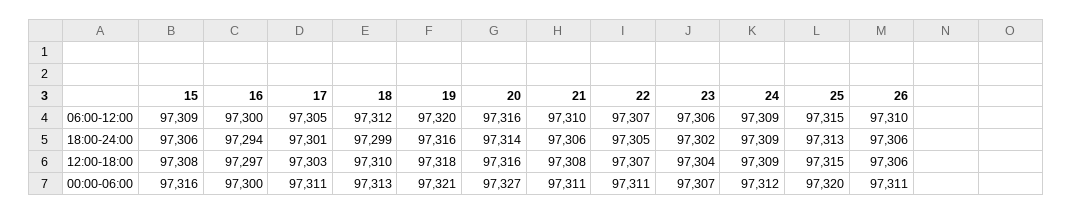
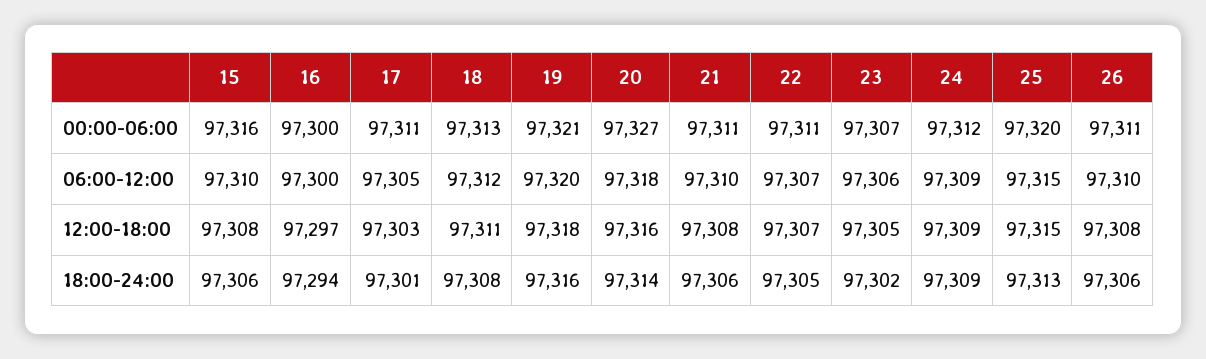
  {
    "15": {
-     "06:00-12:00": 97309,
+     "06:00-12:00": 97310,
      "18:00-24:00": 97306,
      "12:00-18:00": 97308,
      "00:00-06:00": 97316
    },
    "16": {
      "06:00-12:00": 97300,
      "18:00-24:00": 97294,
      "12:00-18:00": 97297,
      "00:00-06:00": 97300
    },
    "17": {
      "06:00-12:00": 97305,
      "18:00-24:00": 97301,
      "12:00-18:00": 97303,
      "00:00-06:00": 97311
    },
    "18": {
      "06:00-12:00": 97312,
-     "18:00-24:00": 97299,
+     "18:00-24:00": 97308,
-     "12:00-18:00": 97310,
+     "12:00-18:00": 97311,
      "00:00-06:00": 97313
    },
    "19": {
      "06:00-12:00": 97320,
      "18:00-24:00": 97316,
      "12:00-18:00": 97318,
      "00:00-06:00": 97321
    },
    "20": {
-     "06:00-12:00": 97316,
+     "06:00-12:00": 97318,
      "18:00-24:00": 97314,
      "12:00-18:00": 97316,
      "00:00-06:00": 97327
    },
    "21": {
      "06:00-12:00": 97310,
      "18:00-24:00": 97306,
      "12:00-18:00": 97308,
      "00:00-06:00": 97311
    },
    "22": {
      "06:00-12:00": 97307,
      "18:00-24:00": 97305,
      "12:00-18:00": 97307,
      "00:00-06:00": 97311
    },
    "23": {
      "06:00-12:00": 97306,
      "18:00-24:00": 97302,
-     "12:00-18:00": 97304,
+     "12:00-18:00": 97305,
      "00:00-06:00": 97307
    },
    "24": {
      "06:00-12:00": 97309,
      "18:00-24:00": 97309,
      "12:00-18:00": 97309,
      "00:00-06:00": 97312
    },
    "25": {
      "06:00-12:00": 97315,
      "18:00-24:00": 97313,
      "12:00-18:00": 97315,
      "00:00-06:00": 97320
    },
    "26": {
      "06:00-12:00": 97310,
      "18:00-24:00": 97306,
-     "12:00-18:00": 97306,
+     "12:00-18:00": 97308,
      "00:00-06:00": 97311
    }
  }

